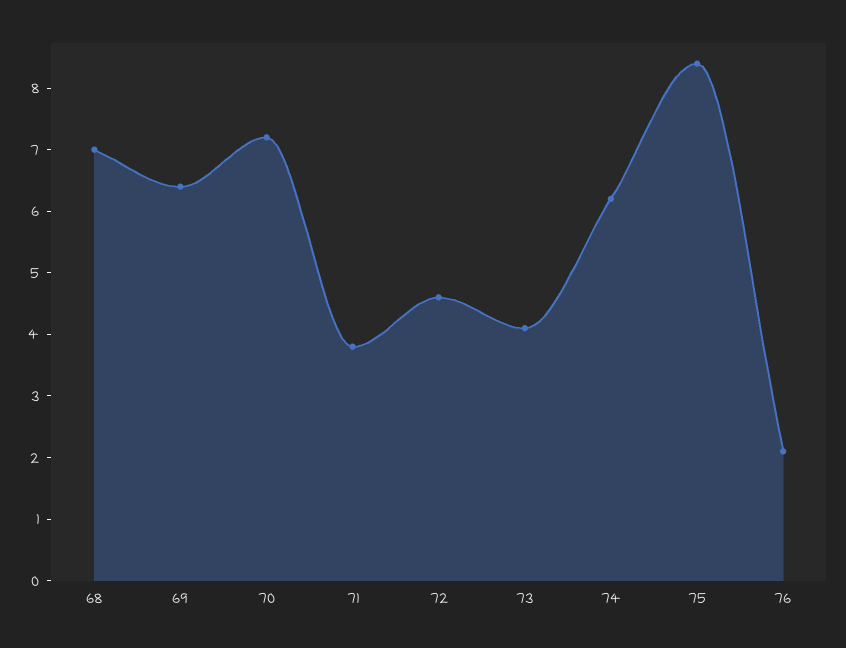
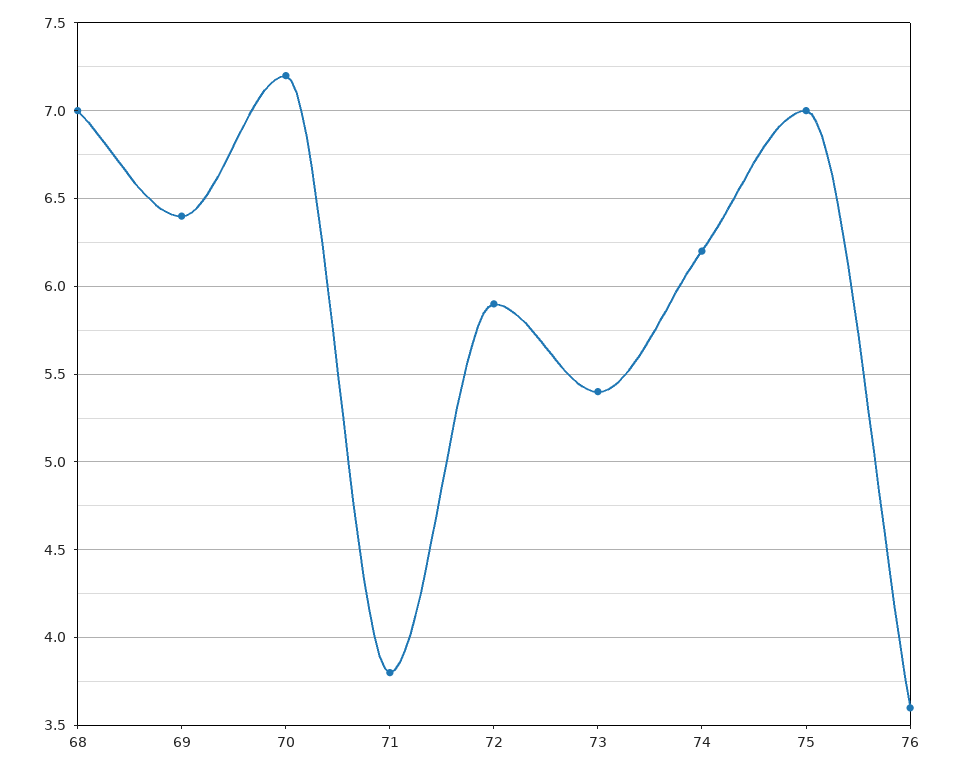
  {
    "68": 7,
    "69": 6.4,
    "70": 7.2,
    "71": 3.8,
-   "72": 4.5,
+   "72": 5.9,
-   "73": 4,
+   "73": 5.4,
    "74": 6.2,
-   "75": 8.5,
+   "75": 7,
-   "76": 2
+   "76": 3.6
  }

